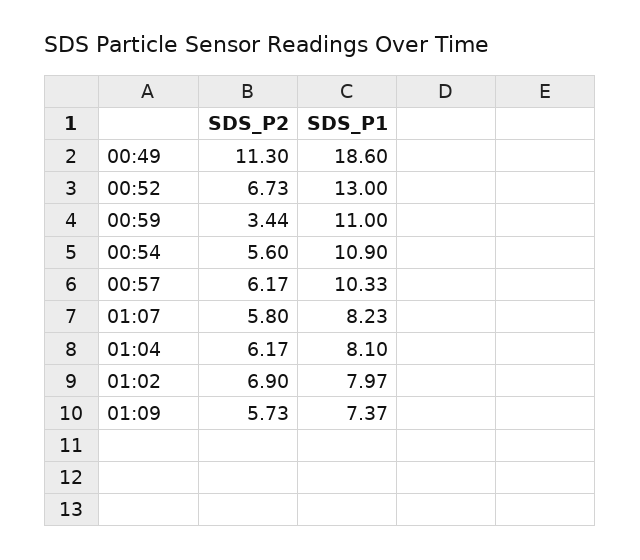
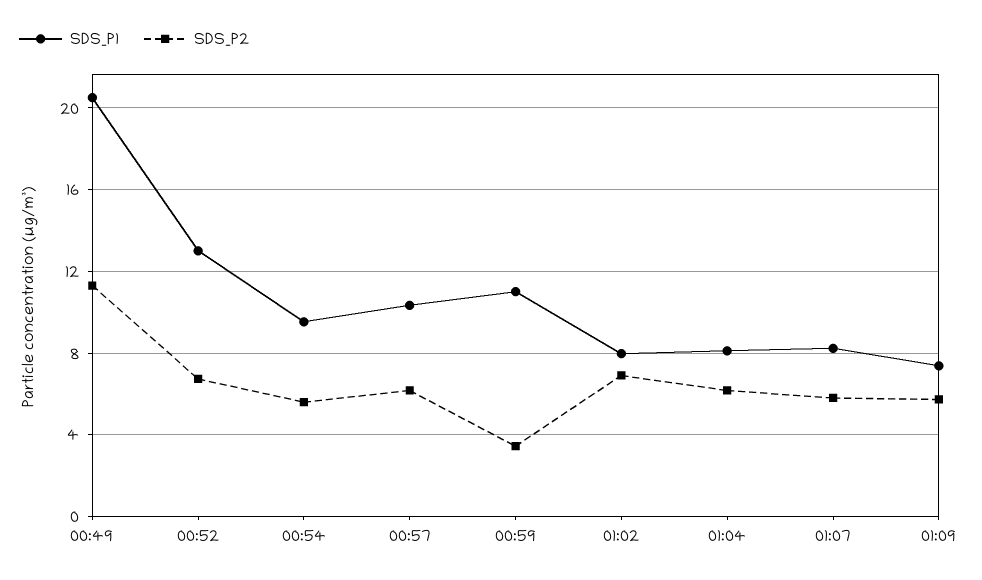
  {
    "SDS_P2": {
      "00:49": 11.3,
      "00:52": 6.73,
      "00:59": 3.44,
      "00:54": 5.6,
      "00:57": 6.17,
      "01:07": 5.8,
      "01:04": 6.17,
      "01:02": 6.9,
      "01:09": 5.73
    },
    "SDS_P1": {
-     "00:49": 18.6,
+     "00:49": 20.5,
      "00:52": 13,
      "00:59": 11,
-     "00:54": 10.9,
+     "00:54": 9.5,
      "00:57": 10.33,
      "01:07": 8.23,
      "01:04": 8.1,
      "01:02": 7.97,
      "01:09": 7.37
    }
  }

